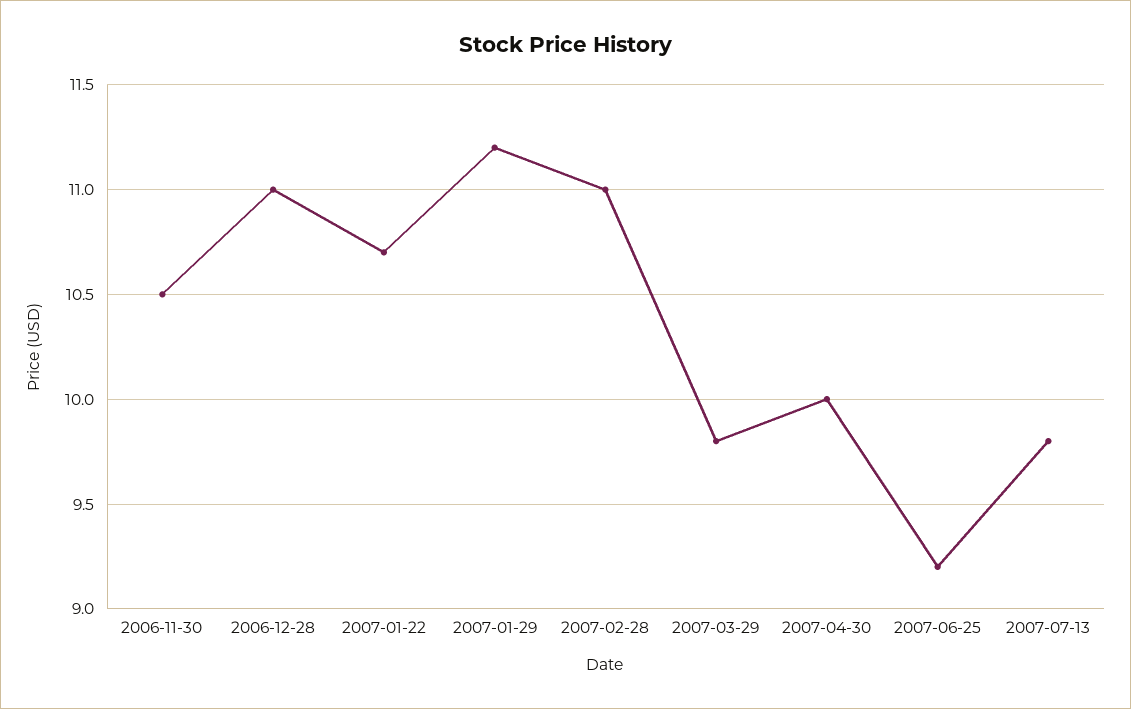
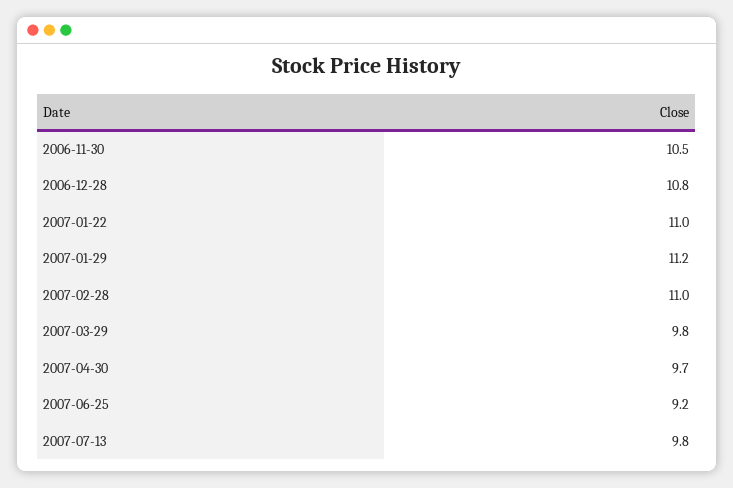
  {
    "2006-11-30": 10.5,
-   "2006-12-28": 11,
+   "2006-12-28": 10.8,
-   "2007-01-22": 10.7,
+   "2007-01-22": 11,
    "2007-01-29": 11.2,
    "2007-02-28": 11,
    "2007-03-29": 9.8,
-   "2007-04-30": 10,
+   "2007-04-30": 9.7,
    "2007-06-25": 9.2,
    "2007-07-13": 9.8
  }

